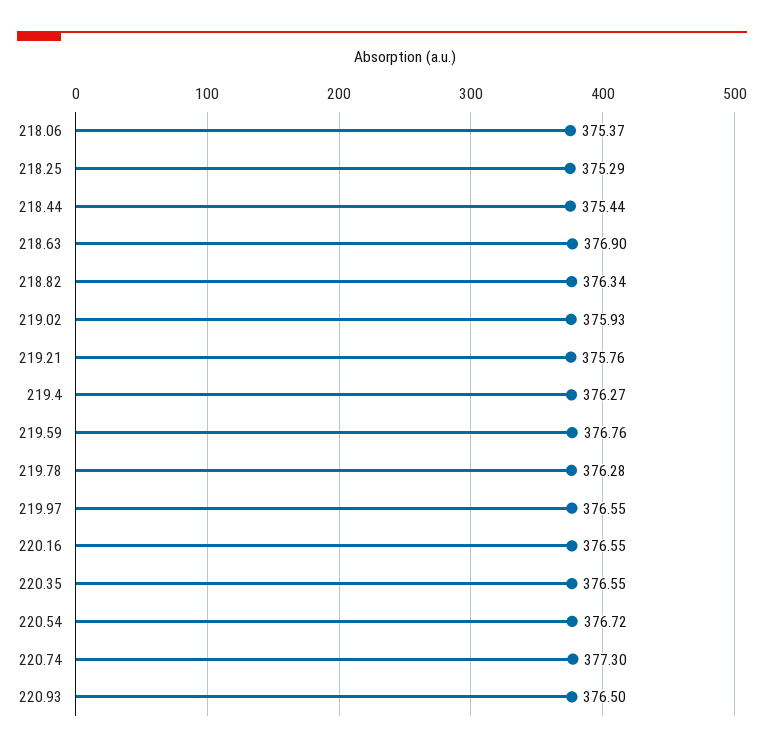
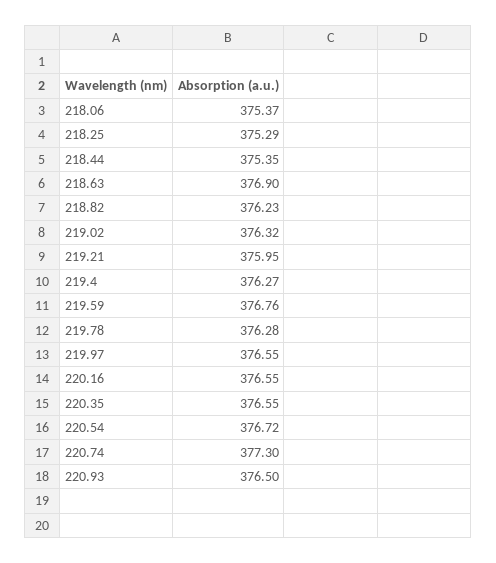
  {
    "218.06": 375.37,
    "218.25": 375.29,
-   "218.44": 375.44,
+   "218.44": 375.35,
    "218.63": 376.9,
-   "218.82": 376.34,
+   "218.82": 376.23,
-   "219.02": 375.93,
+   "219.02": 376.32,
-   "219.21": 375.76,
+   "219.21": 375.95,
    "219.4": 376.27,
    "219.59": 376.76,
    "219.78": 376.28,
    "219.97": 376.55,
    "220.16": 376.55,
    "220.35": 376.55,
    "220.54": 376.72,
    "220.74": 377.3,
    "220.93": 376.5
  }

